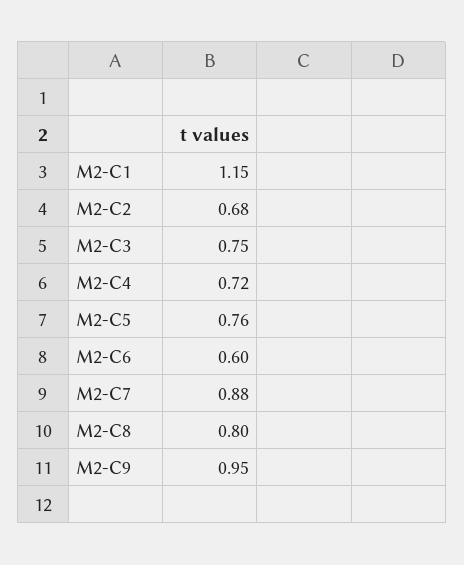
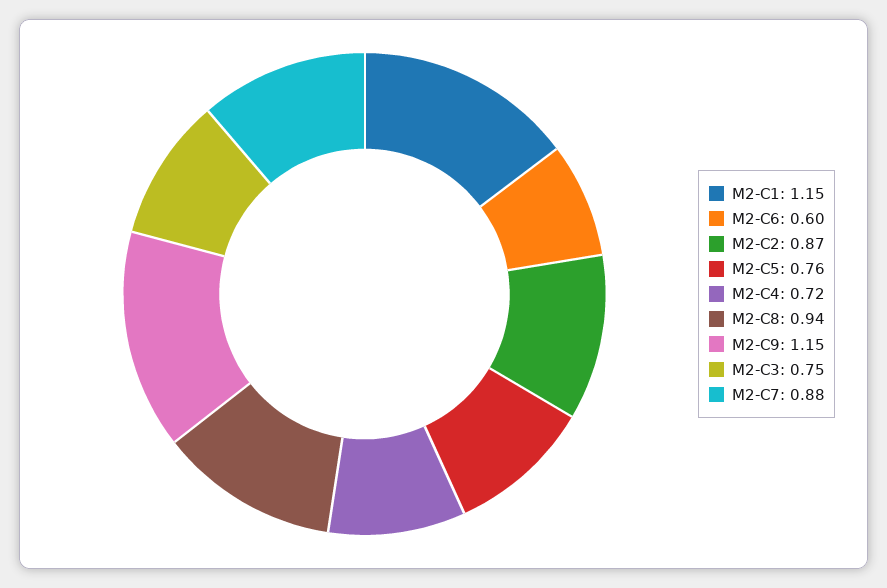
  {
    "M2-C1": 1.15,
-   "M2-C2": 0.68,
+   "M2-C2": 0.87,
    "M2-C3": 0.75,
    "M2-C4": 0.72,
    "M2-C5": 0.76,
    "M2-C6": 0.6,
    "M2-C7": 0.88,
-   "M2-C8": 0.8,
+   "M2-C8": 0.94,
-   "M2-C9": 0.95
+   "M2-C9": 1.15
  }

